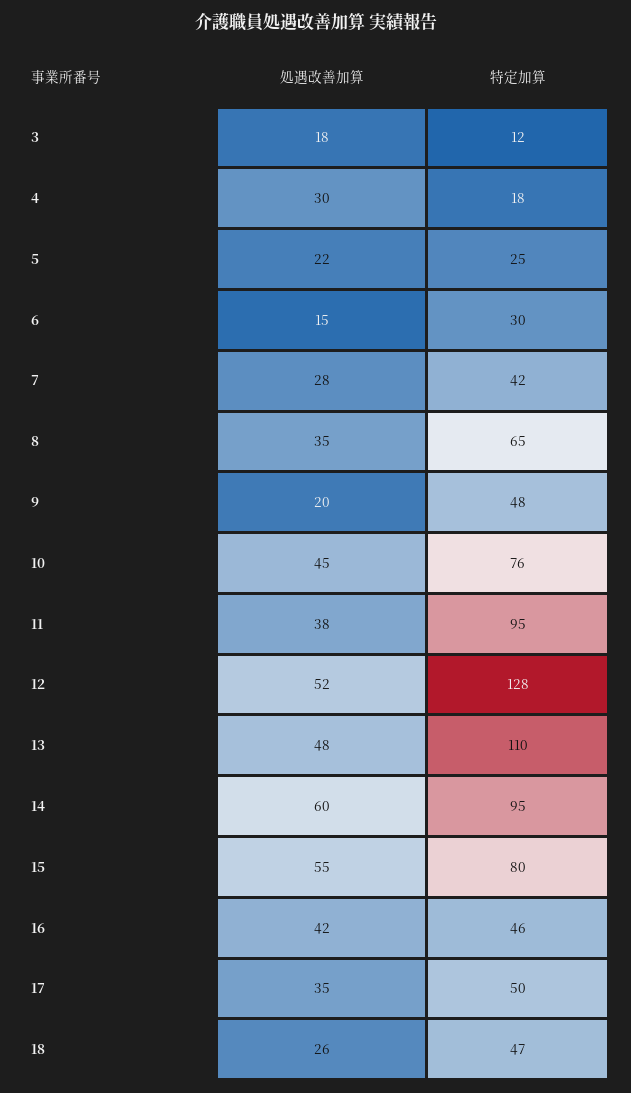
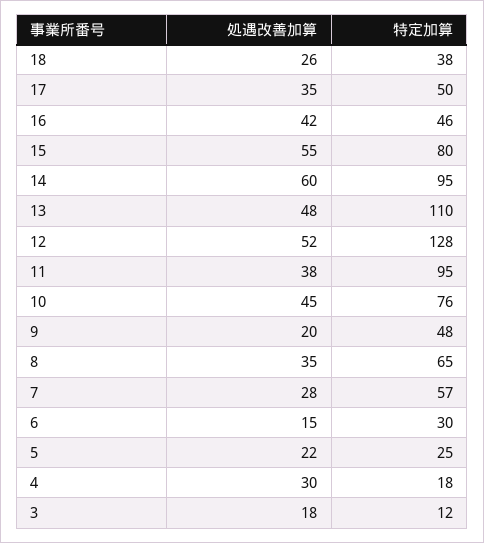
  {
    "処遇改善加算": {
      "3": 18,
      "4": 30,
      "5": 22,
      "6": 15,
      "7": 28,
      "8": 35,
      "9": 20,
      "10": 45,
      "11": 38,
      "12": 52,
      "13": 48,
      "14": 60,
      "15": 55,
      "16": 42,
      "17": 35,
      "18": 26
    },
    "特定加算": {
      "3": 12,
      "4": 18,
      "5": 25,
      "6": 30,
-     "7": 42,
+     "7": 57,
      "8": 65,
      "9": 48,
      "10": 76,
      "11": 95,
      "12": 128,
      "13": 110,
      "14": 95,
      "15": 80,
      "16": 46,
      "17": 50,
-     "18": 47
+     "18": 38
    }
  }

